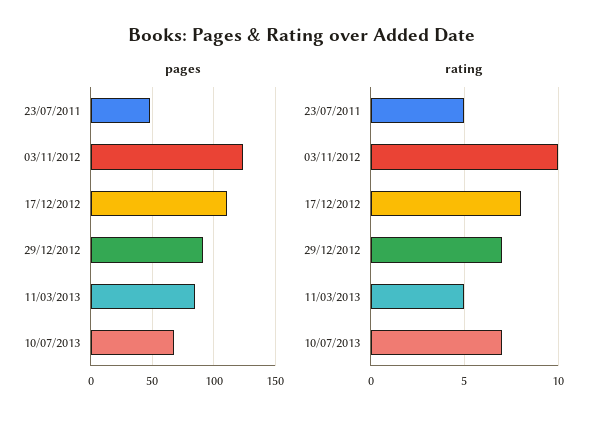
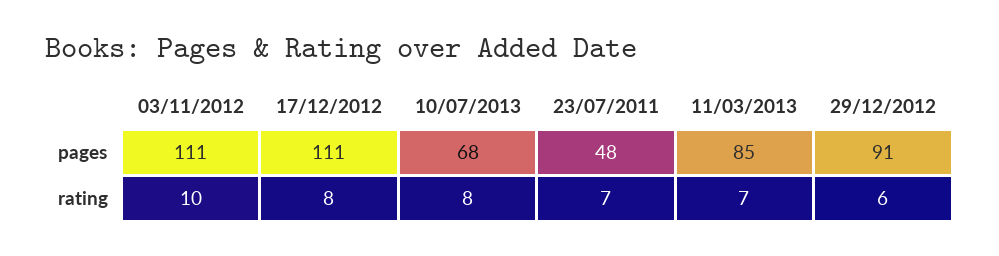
  {
    "pages": {
      "23/07/2011": 48,
-     "03/11/2012": 125,
+     "03/11/2012": 111,
      "17/12/2012": 111,
      "29/12/2012": 91,
      "11/03/2013": 85,
      "10/07/2013": 68
    },
    "rating": {
-     "23/07/2011": 5,
+     "23/07/2011": 7,
      "03/11/2012": 10,
      "17/12/2012": 8,
-     "29/12/2012": 7,
+     "29/12/2012": 6,
-     "11/03/2013": 5,
+     "11/03/2013": 7,
-     "10/07/2013": 7
+     "10/07/2013": 8
    }
  }

